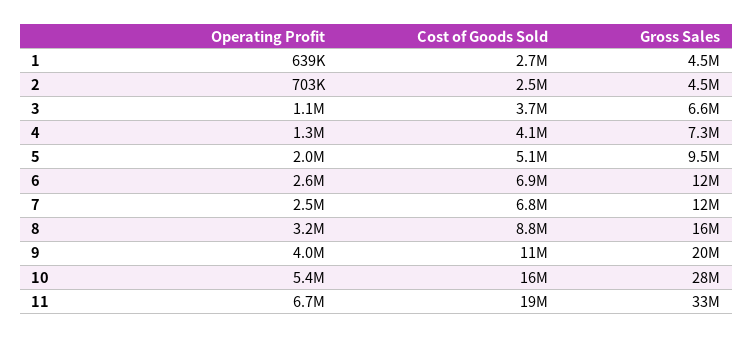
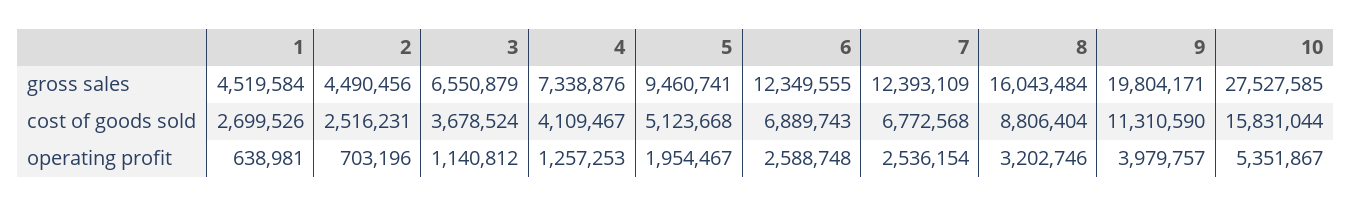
  {
    "Operating Profit": {
      "1": 638981,
      "2": 703196,
      "3": 1140812,
      "4": 1257253,
      "5": 1954467,
      "6": 2588748,
      "7": 2536154,
      "8": 3202746,
      "9": 3979757,
-     "10": 5351867,
+     "10": 5351867
-     "11": 6700000
    },
    "Cost of Goods Sold": {
      "1": 2699526,
      "2": 2516231,
      "3": 3678524,
      "4": 4109467,
      "5": 5123668,
      "6": 6889743,
      "7": 6772568,
      "8": 8806404,
      "9": 11310590,
-     "10": 15831044,
+     "10": 15831044
-     "11": 19000000
    },
    "Gross Sales": {
      "1": 4519584,
      "2": 4490456,
      "3": 6550879,
      "4": 7338876,
      "5": 9460741,
      "6": 12349555,
      "7": 12393109,
      "8": 16043484,
      "9": 19804171,
-     "10": 27527585,
+     "10": 27527585
-     "11": 33000000
    }
  }

